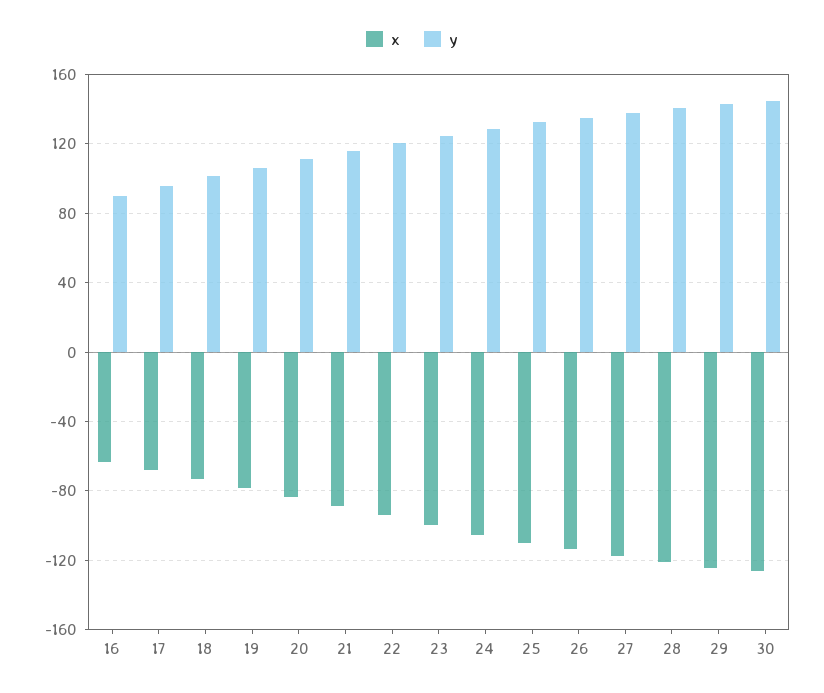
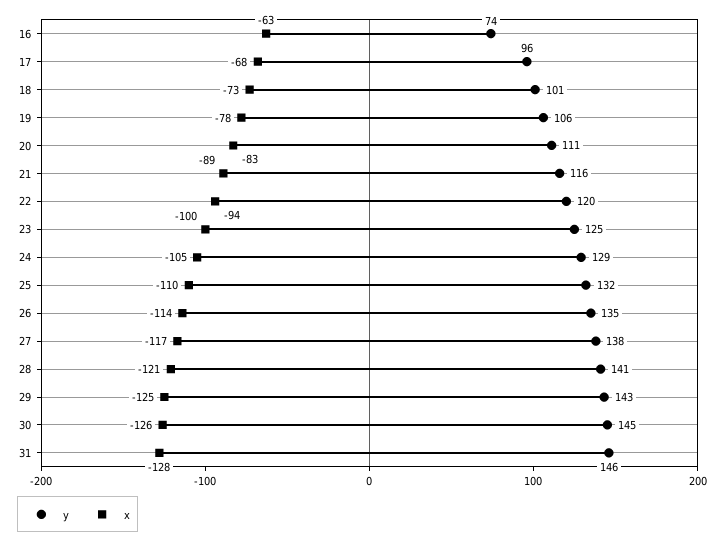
  {
    "x": {
      "16": -63,
      "17": -68,
      "18": -73,
      "19": -78,
      "20": -83,
      "21": -89,
      "22": -94,
      "23": -100,
      "24": -105,
      "25": -110,
      "26": -114,
      "27": -117,
      "28": -121,
      "29": -125,
-     "30": -126
+     "30": -126,
+     "31": -128
    },
    "y": {
-     "16": 90,
+     "16": 74,
      "17": 96,
      "18": 101,
      "19": 106,
      "20": 111,
      "21": 116,
      "22": 120,
      "23": 125,
      "24": 129,
      "25": 132,
      "26": 135,
      "27": 138,
      "28": 141,
      "29": 143,
-     "30": 145
+     "30": 145,
+     "31": 146
    }
  }

